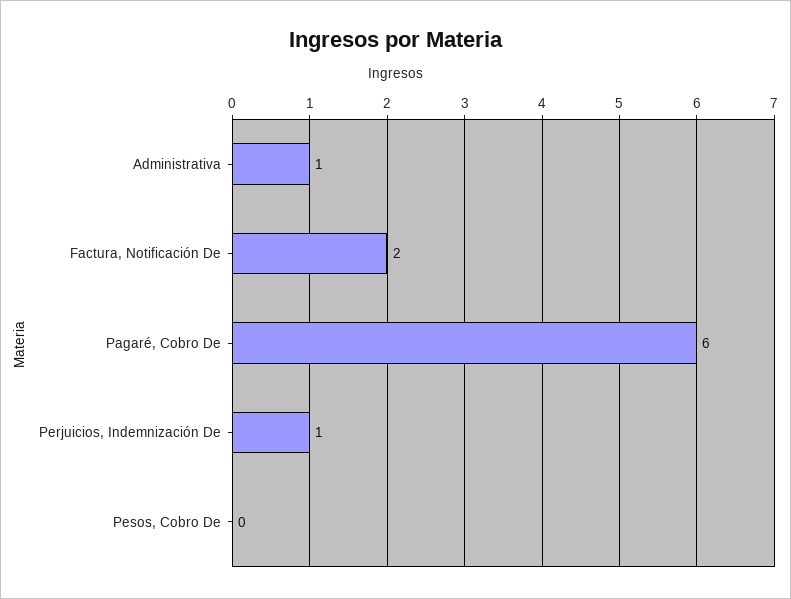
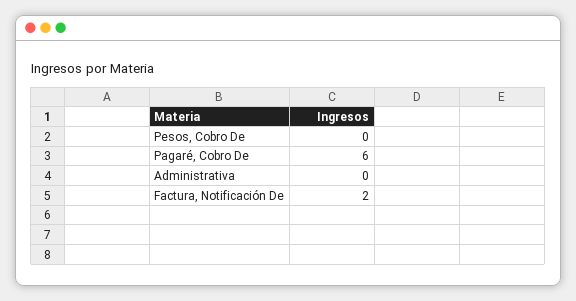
  {
-   "Administrativa": 1,
+   "Administrativa": 0,
    "Factura, Notificación De": 2,
    "Pagaré, Cobro De": 6,
-   "Perjuicios, Indemnización De": 1,
    "Pesos, Cobro De": 0
  }

